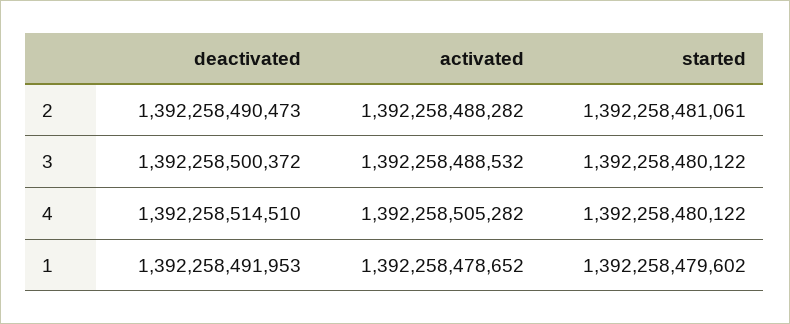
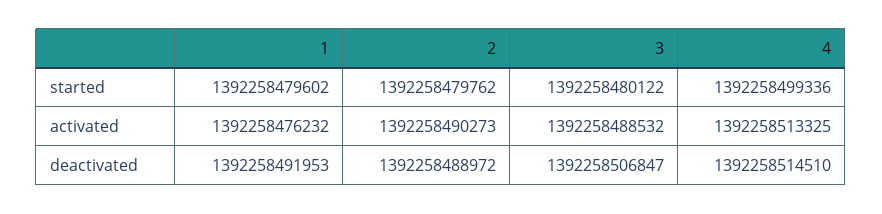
  {
    "deactivated": {
-     "2": 1392258490473,
+     "2": 1392258488972,
-     "3": 1392258500372,
+     "3": 1392258506847,
      "4": 1392258514510,
      "1": 1392258491953
    },
    "activated": {
-     "2": 1392258488282,
+     "2": 1392258490273,
      "3": 1392258488532,
-     "4": 1392258505282,
+     "4": 1392258513325,
-     "1": 1392258478652
+     "1": 1392258476232
    },
    "started": {
-     "2": 1392258481061,
+     "2": 1392258479762,
      "3": 1392258480122,
-     "4": 1392258480122,
+     "4": 1392258499336,
      "1": 1392258479602
    }
  }

